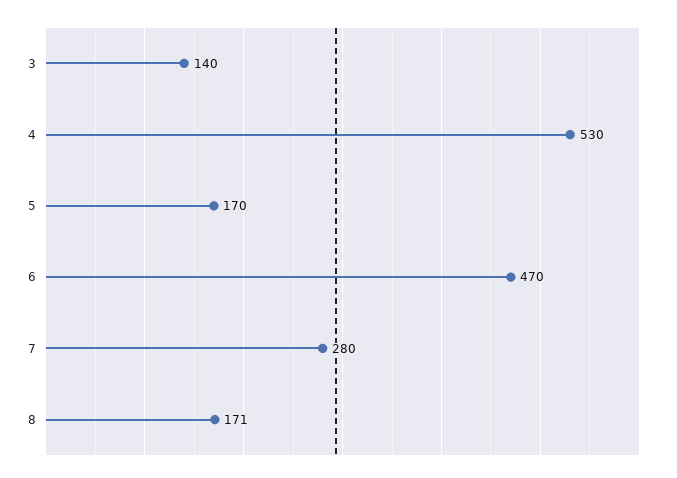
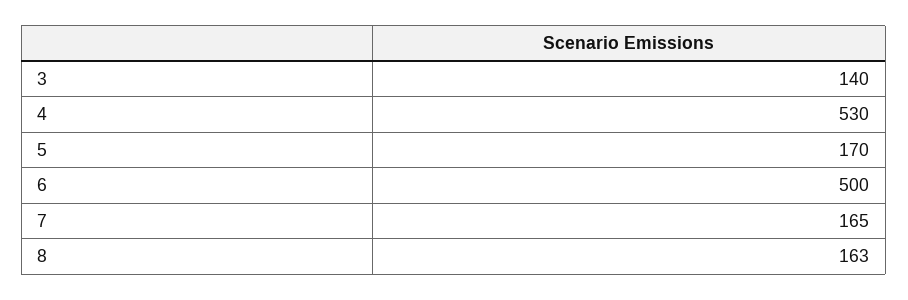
  {
    "3": 140,
    "4": 530,
    "5": 170,
-   "6": 470,
+   "6": 500,
-   "7": 280,
+   "7": 165,
-   "8": 171
+   "8": 163
  }

